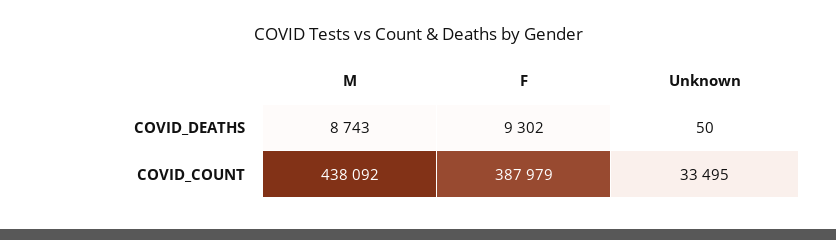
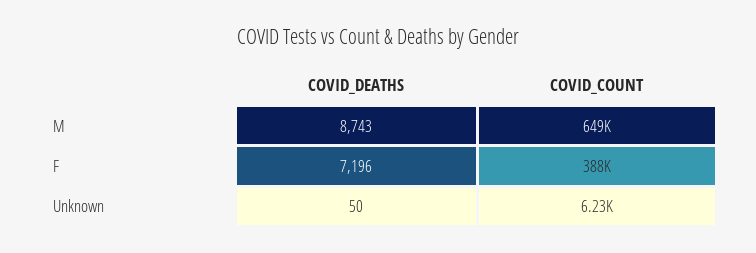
  {
    "M": {
      "COVID_DEATHS": 8743,
-     "COVID_COUNT": 438092
+     "COVID_COUNT": 649000
    },
    "F": {
-     "COVID_DEATHS": 9302,
+     "COVID_DEATHS": 7196,
      "COVID_COUNT": 387979
    },
    "Unknown": {
      "COVID_DEATHS": 50,
-     "COVID_COUNT": 33495
+     "COVID_COUNT": 6230
    }
  }

